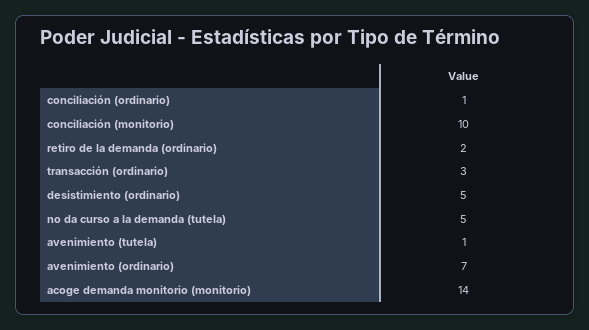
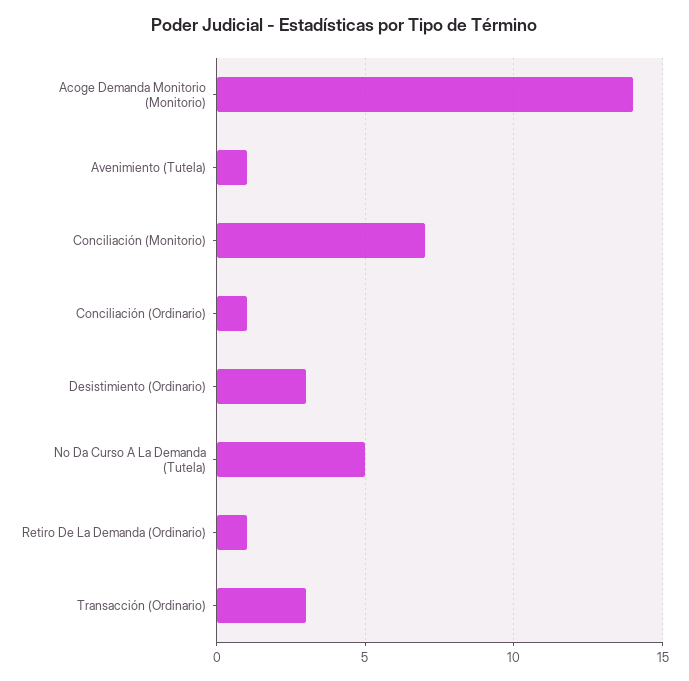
  {
    "conciliación (ordinario)": 1,
-   "conciliación (monitorio)": 10,
+   "conciliación (monitorio)": 7,
-   "retiro de la demanda (ordinario)": 2,
+   "retiro de la demanda (ordinario)": 1,
    "transacción (ordinario)": 3,
-   "desistimiento (ordinario)": 5,
+   "desistimiento (ordinario)": 3,
    "no da curso a la demanda (tutela)": 5,
    "avenimiento (tutela)": 1,
-   "avenimiento (ordinario)": 7,
    "acoge demanda monitorio (monitorio)": 14
  }

